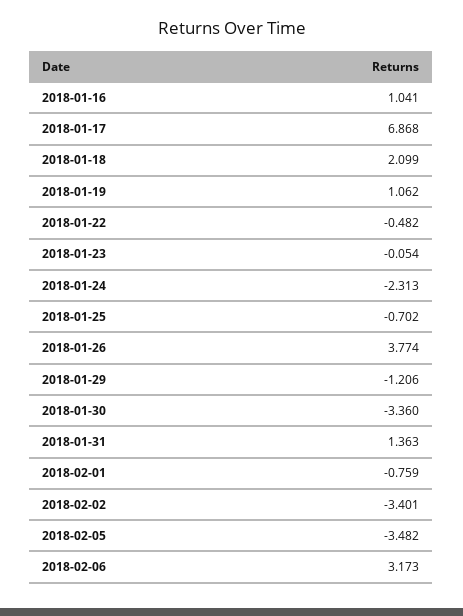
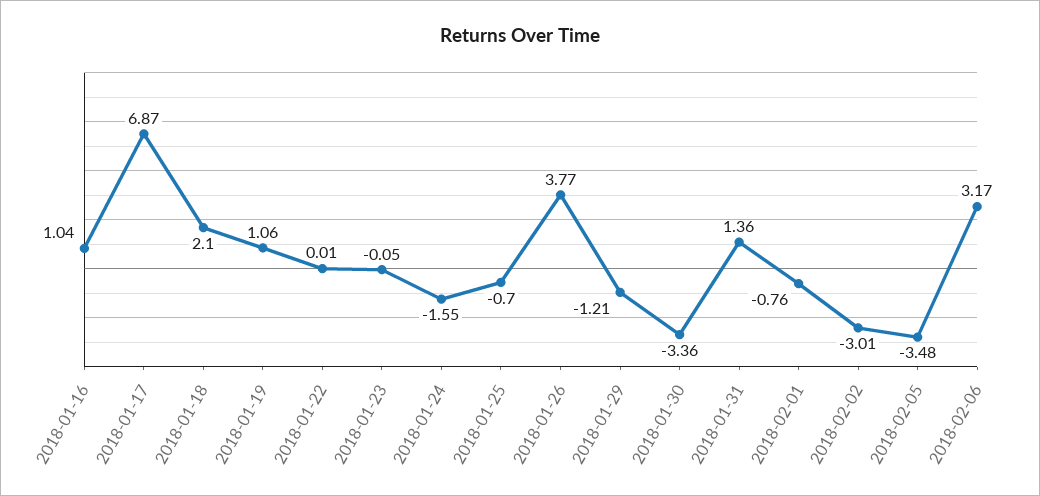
  {
    "2018-01-16": 1.041,
    "2018-01-17": 6.868,
    "2018-01-18": 2.099,
    "2018-01-19": 1.062,
-   "2018-01-22": -0.482,
+   "2018-01-22": 0.01,
    "2018-01-23": -0.054,
-   "2018-01-24": -2.313,
+   "2018-01-24": -1.55,
    "2018-01-25": -0.702,
    "2018-01-26": 3.774,
    "2018-01-29": -1.206,
    "2018-01-30": -3.36,
    "2018-01-31": 1.363,
    "2018-02-01": -0.759,
-   "2018-02-02": -3.401,
+   "2018-02-02": -3.01,
    "2018-02-05": -3.482,
    "2018-02-06": 3.173
  }

